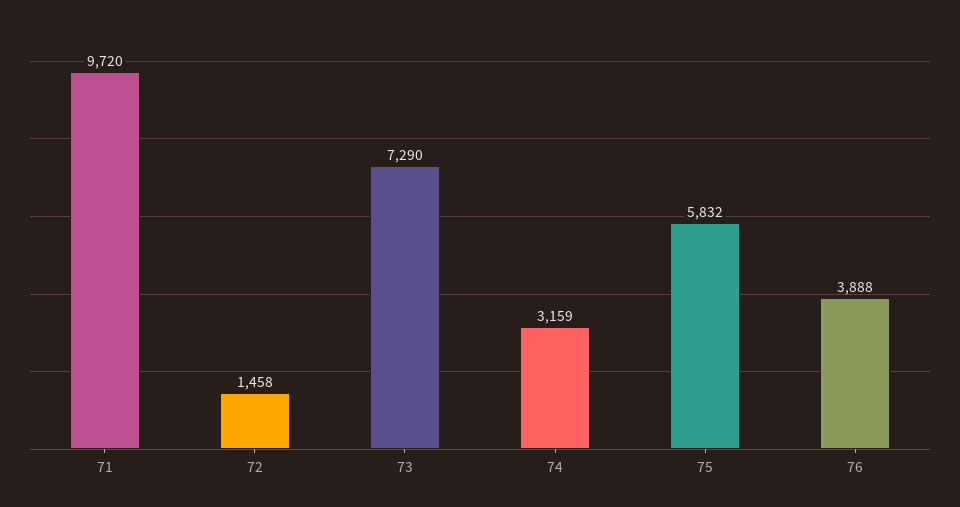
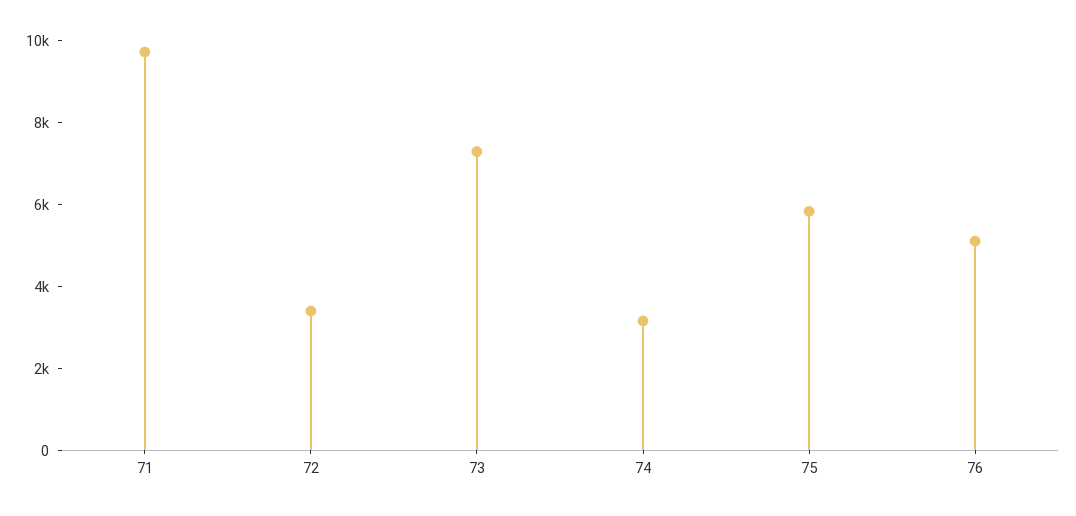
  {
    "71": 9720,
-   "72": 1458,
+   "72": 3500,
    "73": 7290,
    "74": 3159,
    "75": 5832,
-   "76": 3888
+   "76": 5000
  }

